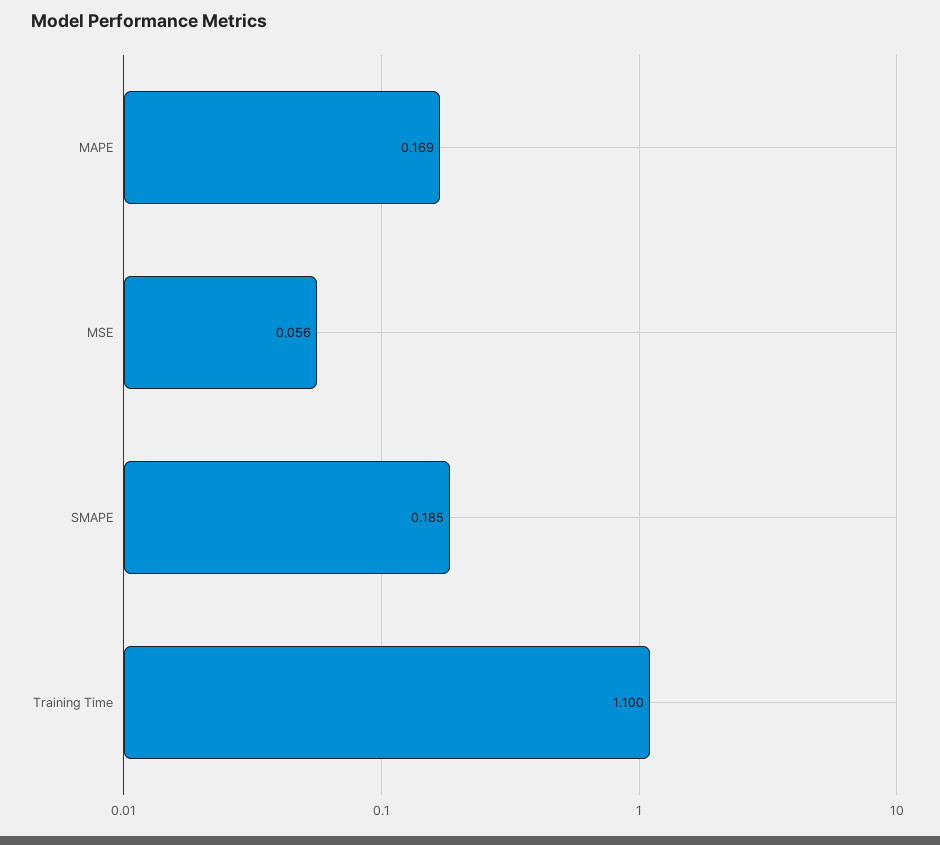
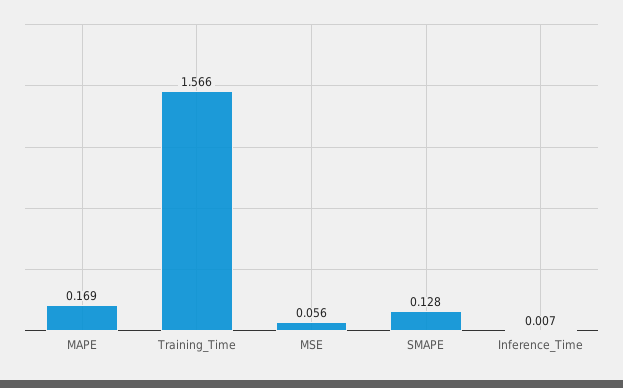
  {
    "MAPE": 0.169,
    "MSE": 0.056,
-   "SMAPE": 0.185,
+   "SMAPE": 0.128,
-   "Training Time": 1.1
+   "Training Time": 1.566,
+   "Inference_Time": 0.007
  }

